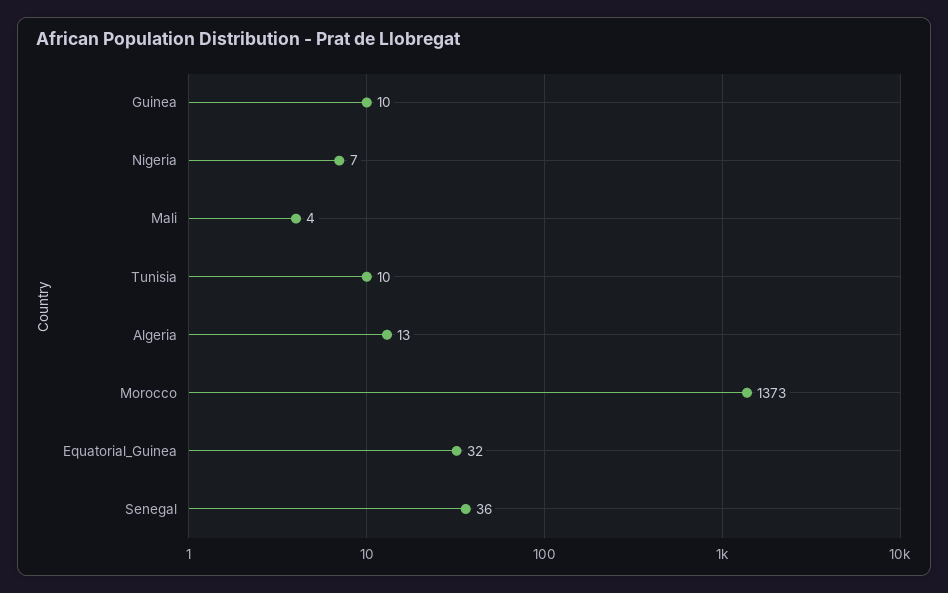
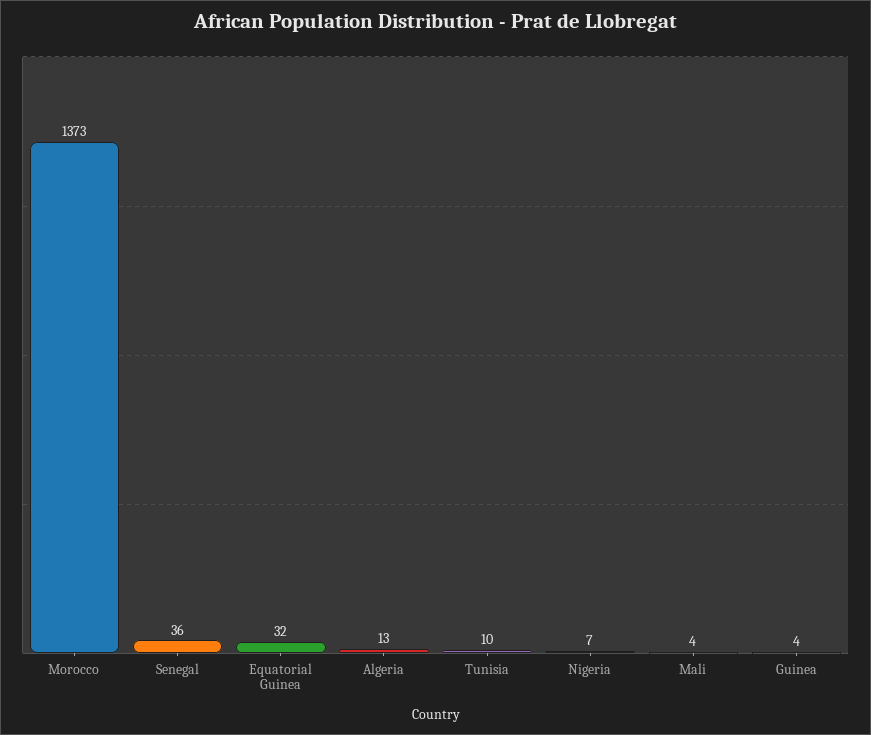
  {
-   "Guinea": 10,
+   "Guinea": 4,
    "Nigeria": 7,
    "Mali": 4,
    "Tunisia": 10,
    "Algeria": 13,
    "Morocco": 1373,
    "Equatorial_Guinea": 32,
    "Senegal": 36
  }

